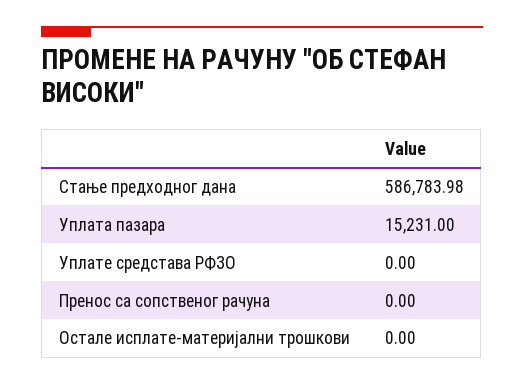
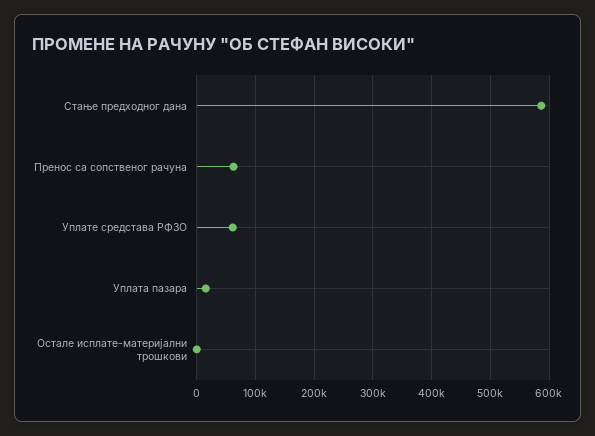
  {
    "Стање предходног дана": 586783.98,
    "Уплата пазара": 15231,
-   "Уплате средстава РФЗО": 0,
+   "Уплате средстава РФЗО": 60000,
-   "Пренос са сопственог рачуна": 0,
+   "Пренос са сопственог рачуна": 60000,
    "Остале исплате-материјални трошкови": 0
  }

